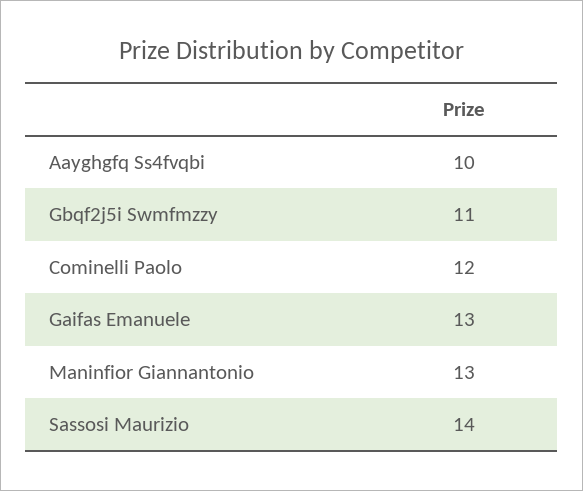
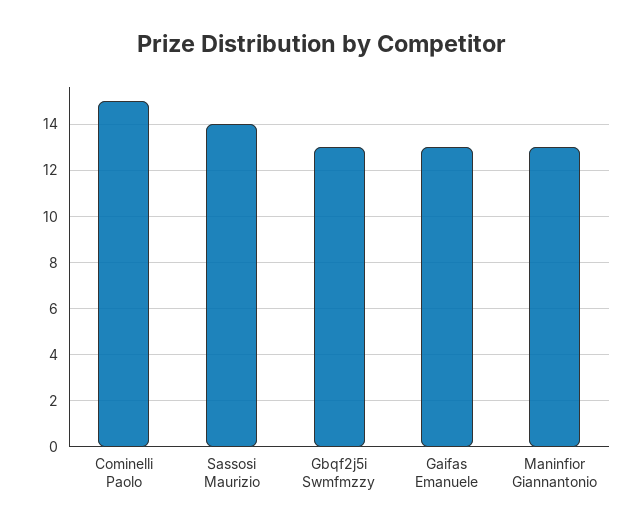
  {
-   "Aayghgfq Ss4fvqbi": 10,
-   "Gbqf2j5i Swmfmzzy": 11,
+   "Gbqf2j5i Swmfmzzy": 13,
-   "Cominelli Paolo": 12,
+   "Cominelli Paolo": 15,
    "Gaifas Emanuele": 13,
    "Maninfior Giannantonio": 13,
    "Sassosi Maurizio": 14
  }

